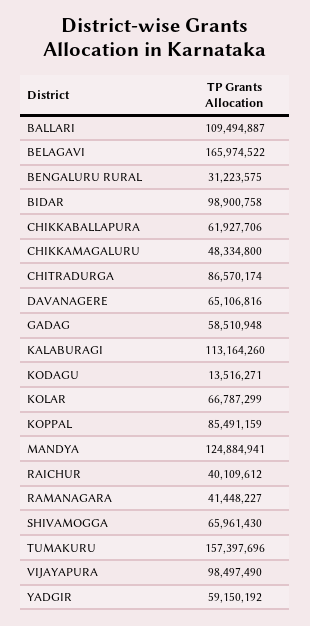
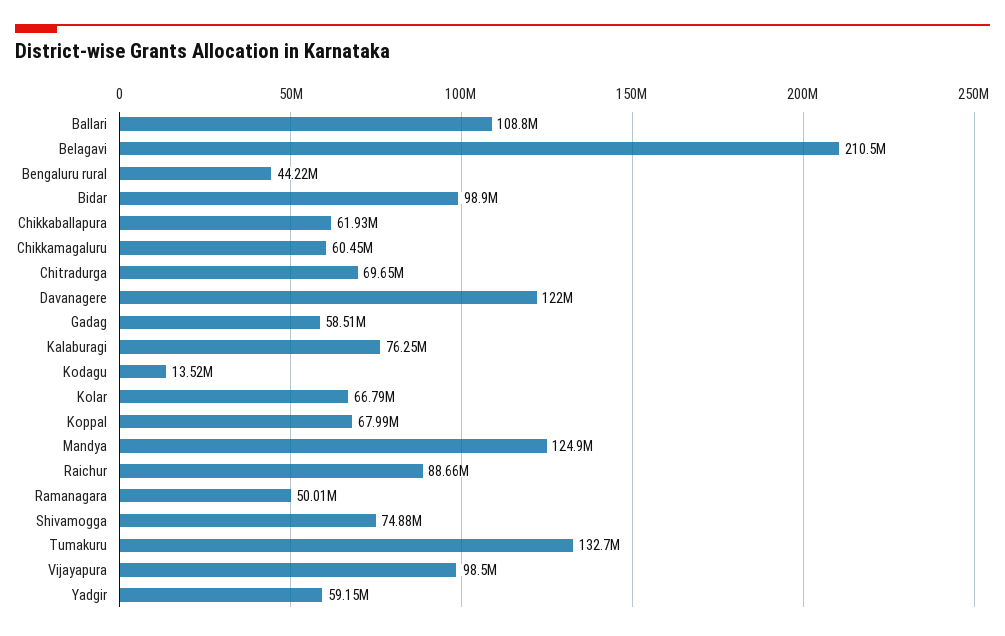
  {
-   "BALLARI": 109494887,
+   "BALLARI": 108800000,
-   "BELAGAVI": 165974522,
+   "BELAGAVI": 210500000,
-   "BENGALURU RURAL": 31223575,
+   "BENGALURU RURAL": 44220000,
    "BIDAR": 98900758,
    "CHIKKABALLAPURA": 61927706,
-   "CHIKKAMAGALURU": 48334800,
+   "CHIKKAMAGALURU": 60450000,
-   "CHITRADURGA": 86570174,
+   "CHITRADURGA": 69650000,
-   "DAVANAGERE": 65106816,
+   "DAVANAGERE": 122000000,
    "GADAG": 58510948,
-   "KALABURAGI": 113164260,
+   "KALABURAGI": 76250000,
    "KODAGU": 13516271,
    "KOLAR": 66787299,
-   "KOPPAL": 85491159,
+   "KOPPAL": 67990000,
    "MANDYA": 124884941,
-   "RAICHUR": 40109612,
+   "RAICHUR": 88660000,
-   "RAMANAGARA": 41448227,
+   "RAMANAGARA": 50010000,
-   "SHIVAMOGGA": 65961430,
+   "SHIVAMOGGA": 74880000,
-   "TUMAKURU": 157397696,
+   "TUMAKURU": 132700000,
    "VIJAYAPURA": 98497490,
    "YADGIR": 59150192
  }

